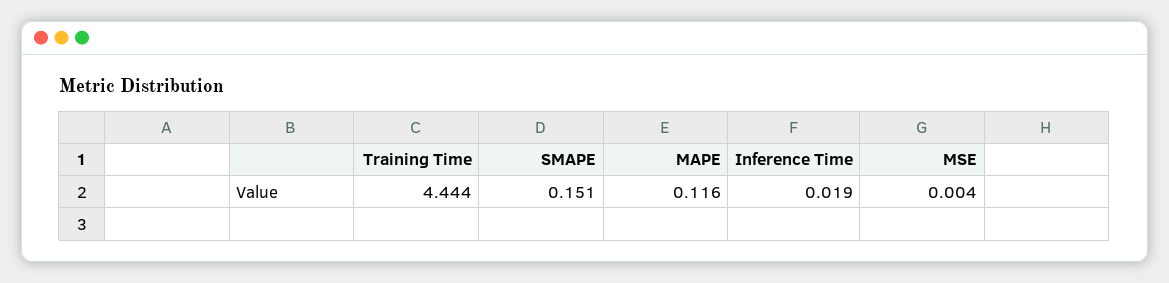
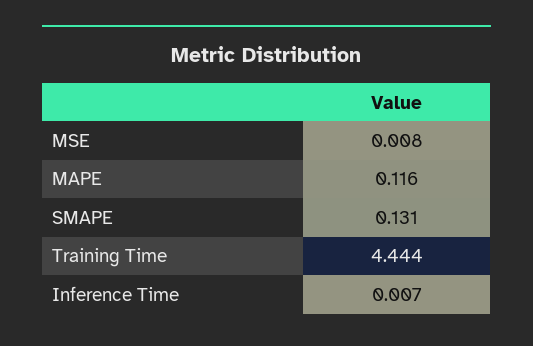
  {
    "Training Time": 4.444,
-   "SMAPE": 0.151,
+   "SMAPE": 0.131,
    "MAPE": 0.116,
-   "Inference Time": 0.019,
+   "Inference Time": 0.007,
-   "MSE": 0.004
+   "MSE": 0.008
  }

